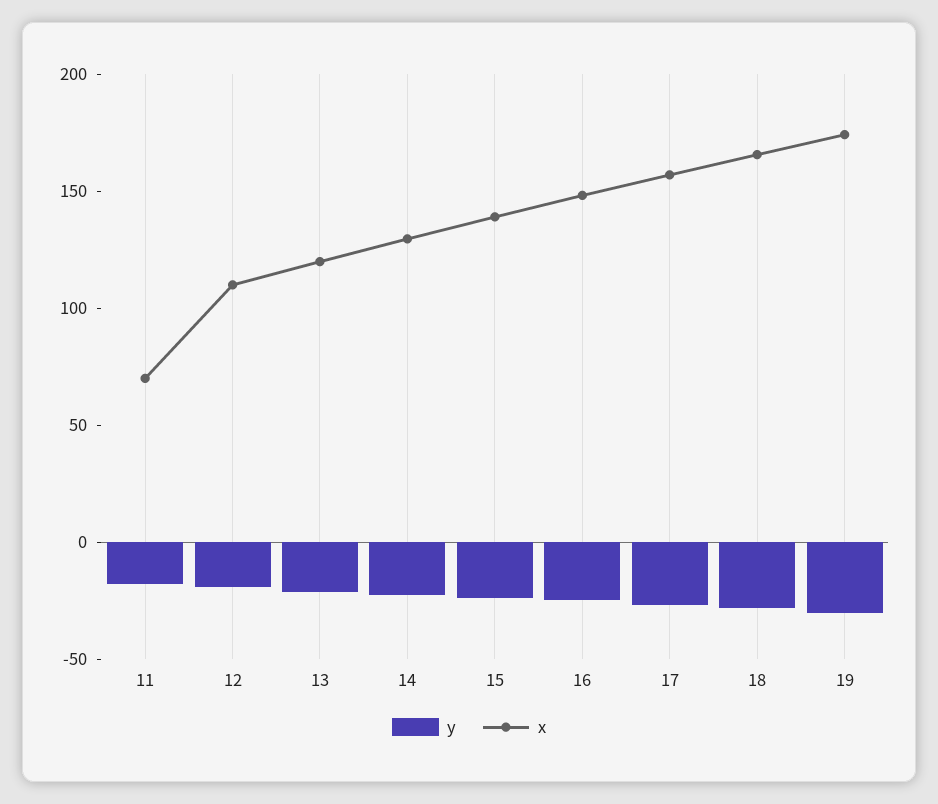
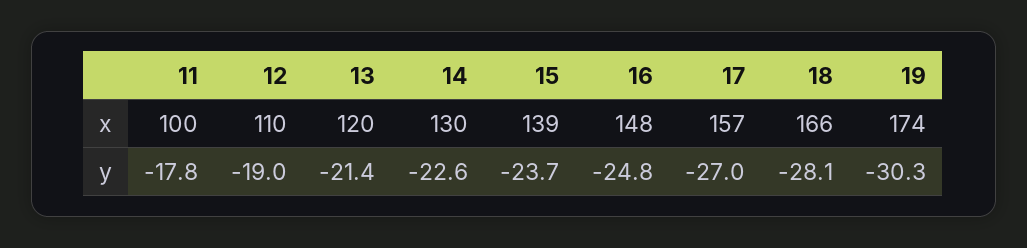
  {
    "y": {
      "11": -17.8,
      "12": -19,
      "13": -21.4,
      "14": -22.6,
      "15": -23.7,
      "16": -24.8,
      "17": -27,
      "18": -28.1,
      "19": -30.3
    },
    "x": {
-     "11": 70,
+     "11": 100,
      "12": 110,
      "13": 120,
      "14": 130,
      "15": 139,
      "16": 148,
      "17": 157,
      "18": 166,
      "19": 174
    }
  }

